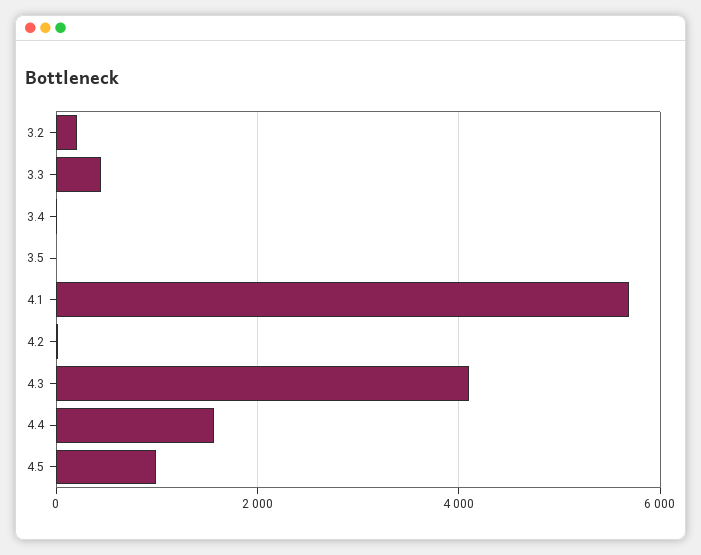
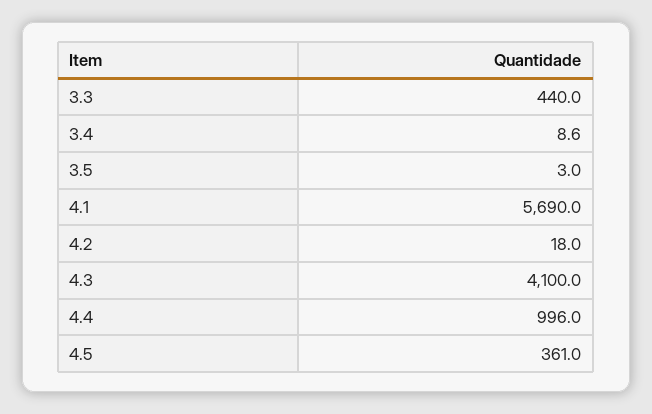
  {
-   "3.2": 200,
    "3.3": 440,
    "3.4": 8.6,
    "3.5": 3,
    "4.1": 5690,
    "4.2": 18,
    "4.3": 4100,
-   "4.4": 1600,
+   "4.4": 996,
-   "4.5": 1000
+   "4.5": 361
  }

